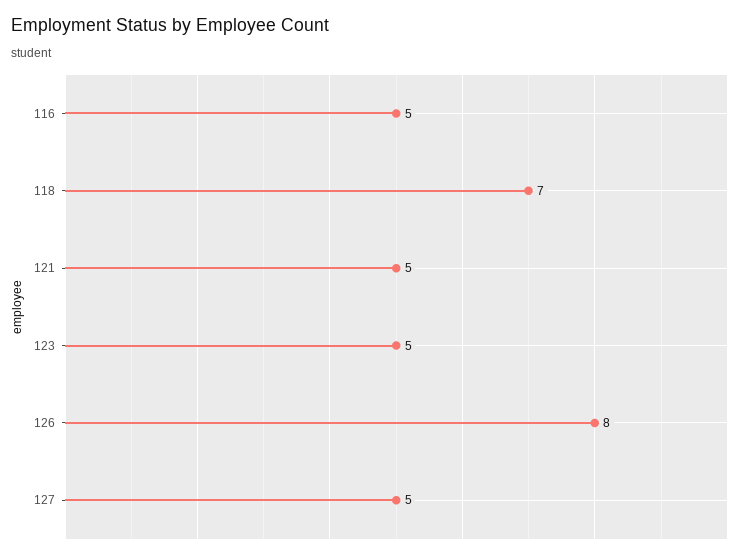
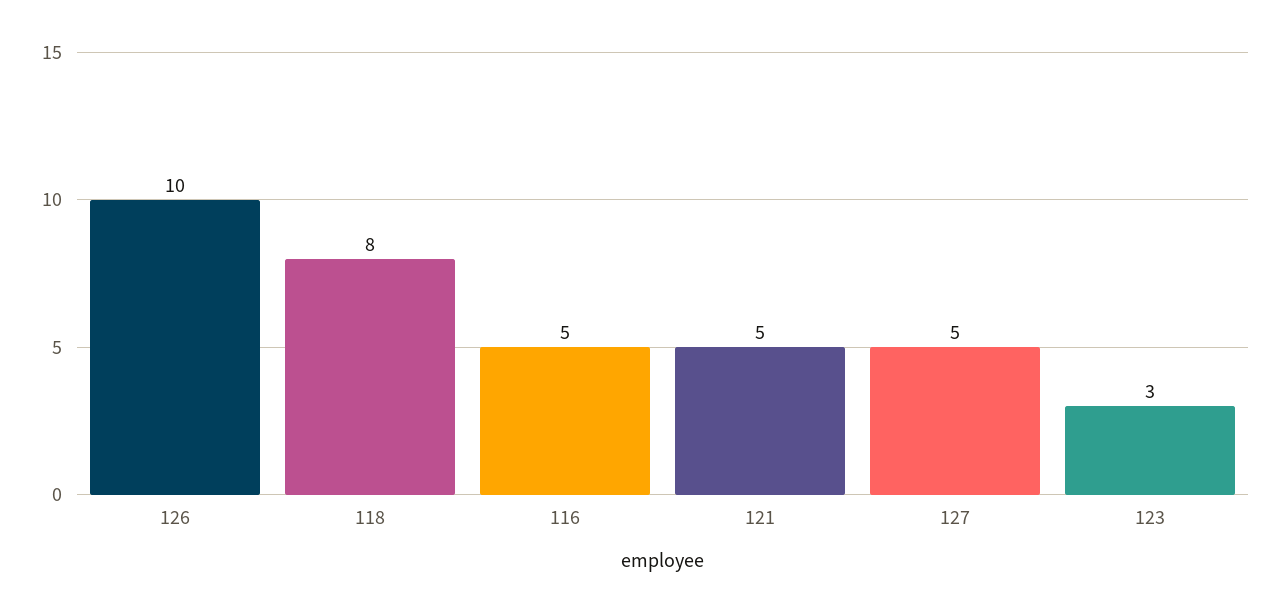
  {
    "116": 5,
-   "118": 7,
+   "118": 8,
    "121": 5,
-   "123": 5,
+   "123": 3,
-   "126": 8,
+   "126": 10,
    "127": 5
  }

